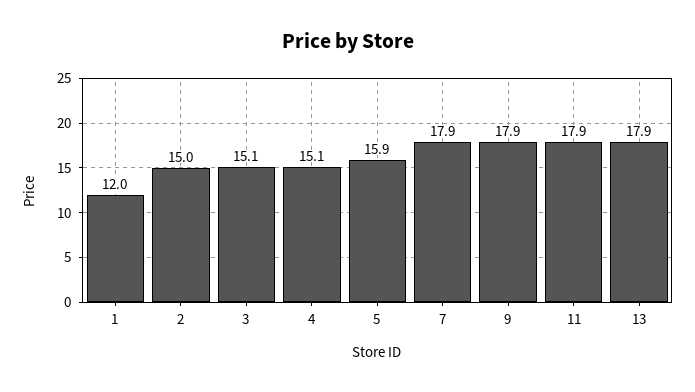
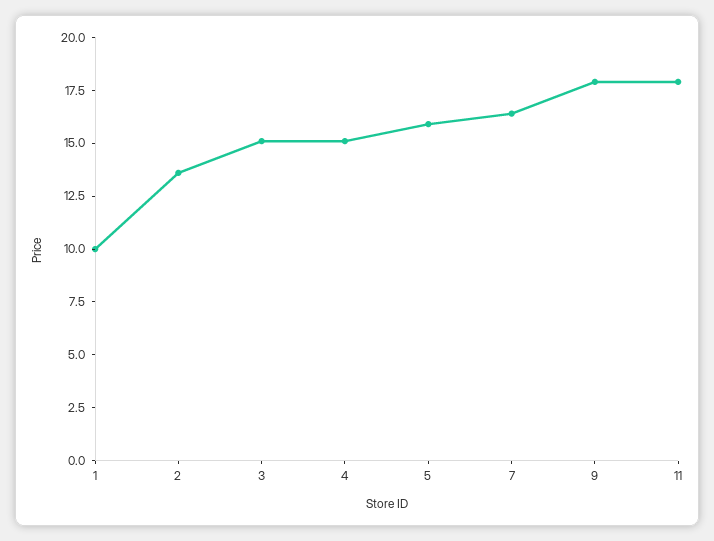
  {
-   "1": 12,
+   "1": 10,
-   "2": 15,
+   "2": 13.5,
    "3": 15.1,
    "4": 15.1,
    "5": 15.9,
-   "7": 17.9,
+   "7": 16.5,
    "9": 17.9,
-   "11": 17.9,
+   "11": 17.9
-   "13": 17.9
  }

